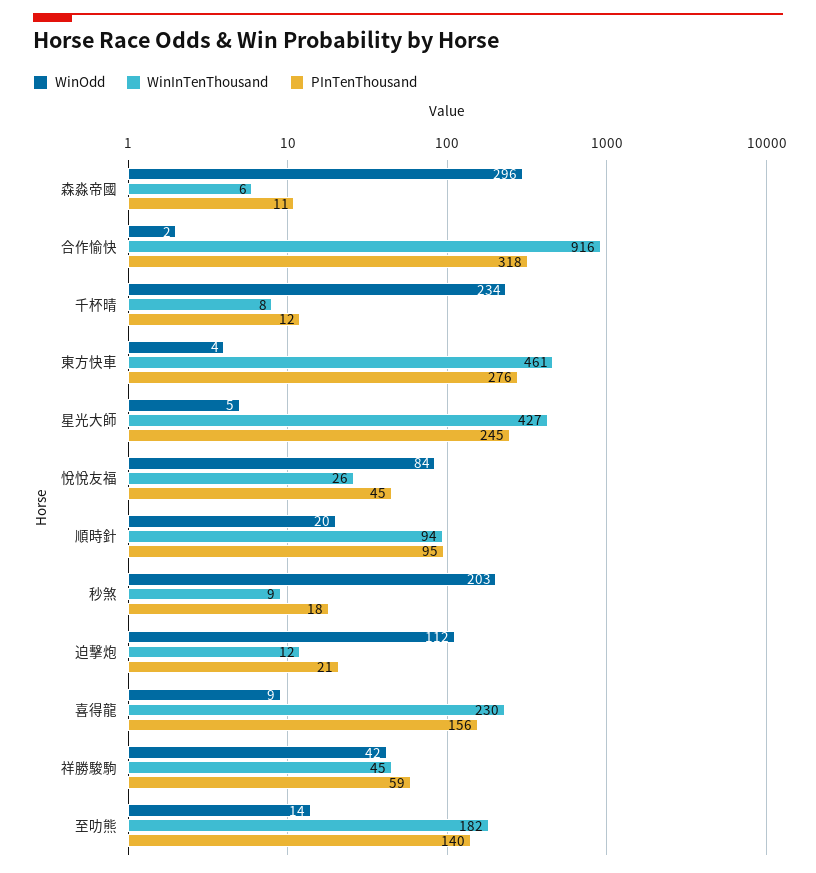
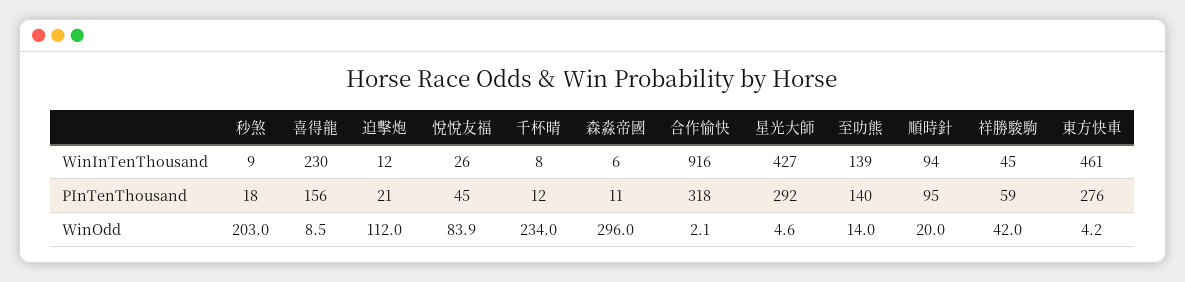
  {
    "WinOdd": {
      "森淼帝國": 296,
      "合作愉快": 2.1,
      "千杯晴": 234,
      "東方快車": 4.2,
      "星光大師": 4.6,
      "悅悅友福": 83.9,
      "順時針": 20,
      "秒煞": 203,
      "迫擊炮": 112,
      "喜得龍": 8.5,
      "祥勝駿駒": 42,
      "至叻熊": 14
    },
    "WinInTenThousand": {
      "森淼帝國": 6,
      "合作愉快": 916,
      "千杯晴": 8,
      "東方快車": 461,
      "星光大師": 427,
      "悅悅友福": 26,
      "順時針": 94,
      "秒煞": 9,
      "迫擊炮": 12,
      "喜得龍": 230,
      "祥勝駿駒": 45,
-     "至叻熊": 182
+     "至叻熊": 139
    },
    "PInTenThousand": {
      "森淼帝國": 11,
      "合作愉快": 318,
      "千杯晴": 12,
      "東方快車": 276,
-     "星光大師": 245,
+     "星光大師": 292,
      "悅悅友福": 45,
      "順時針": 95,
      "秒煞": 18,
      "迫擊炮": 21,
      "喜得龍": 156,
      "祥勝駿駒": 59,
      "至叻熊": 140
    }
  }

